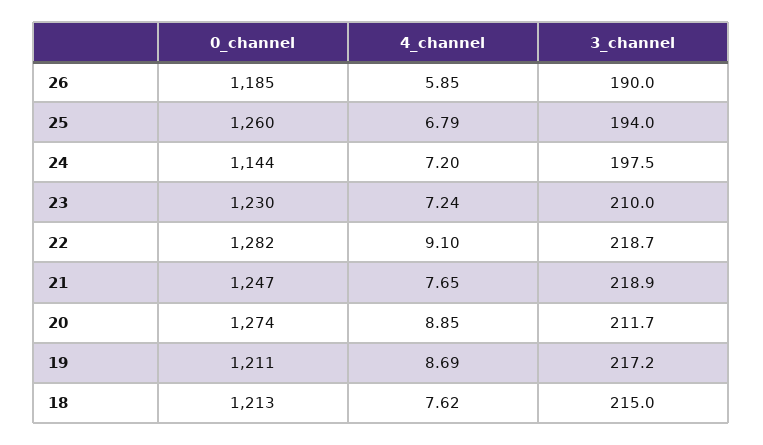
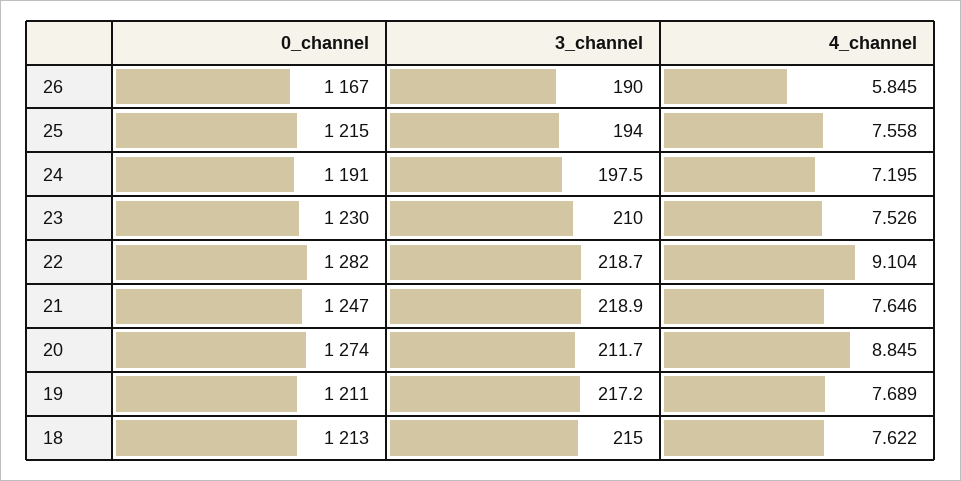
  {
    "0_channel": {
-     "26": 1185,
+     "26": 1167,
-     "25": 1260,
+     "25": 1215,
-     "24": 1144,
+     "24": 1191,
      "23": 1230,
      "22": 1282,
      "21": 1247,
      "20": 1274,
      "19": 1211,
      "18": 1213
    },
    "4_channel": {
      "26": 5.845,
-     "25": 6.79,
+     "25": 7.558,
      "24": 7.195,
-     "23": 7.24,
+     "23": 7.526,
      "22": 9.104,
      "21": 7.646,
      "20": 8.845,
-     "19": 8.69,
+     "19": 7.689,
      "18": 7.622
    },
    "3_channel": {
      "26": 190,
      "25": 194,
      "24": 197.5,
      "23": 210,
      "22": 218.7,
      "21": 218.9,
      "20": 211.7,
      "19": 217.2,
      "18": 215
    }
  }

